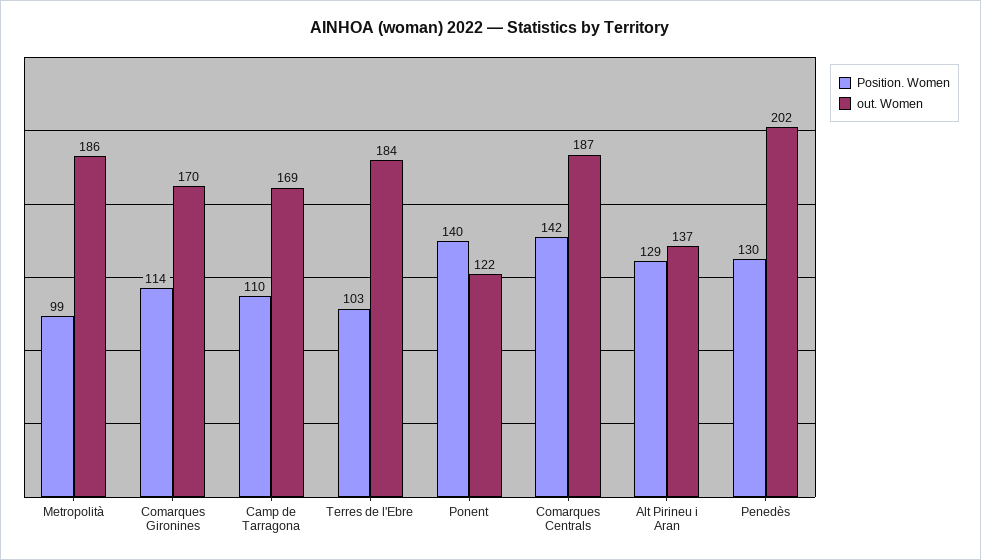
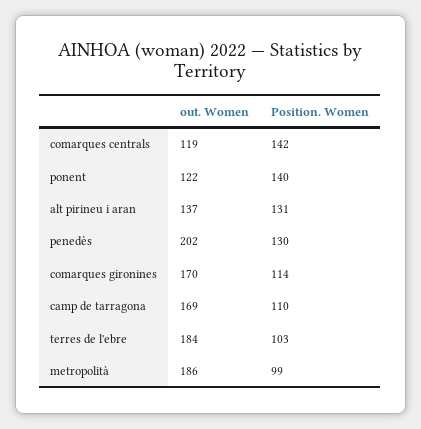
  {
    "Position. Women": {
      "Metropolità": 99,
      "Comarques Gironines": 114,
      "Camp de Tarragona": 110,
      "Terres de l'Ebre": 103,
      "Ponent": 140,
      "Comarques Centrals": 142,
-     "Alt Pirineu i Aran": 129,
+     "Alt Pirineu i Aran": 131,
      "Penedès": 130
    },
    "out. Women": {
      "Metropolità": 186,
      "Comarques Gironines": 170,
      "Camp de Tarragona": 169,
      "Terres de l'Ebre": 184,
      "Ponent": 122,
-     "Comarques Centrals": 187,
+     "Comarques Centrals": 119,
      "Alt Pirineu i Aran": 137,
      "Penedès": 202
    }
  }

